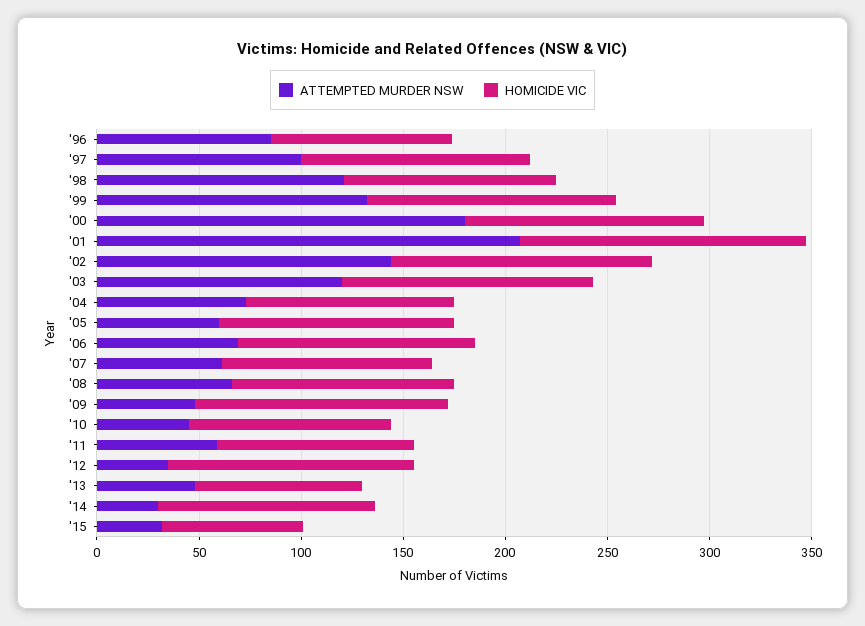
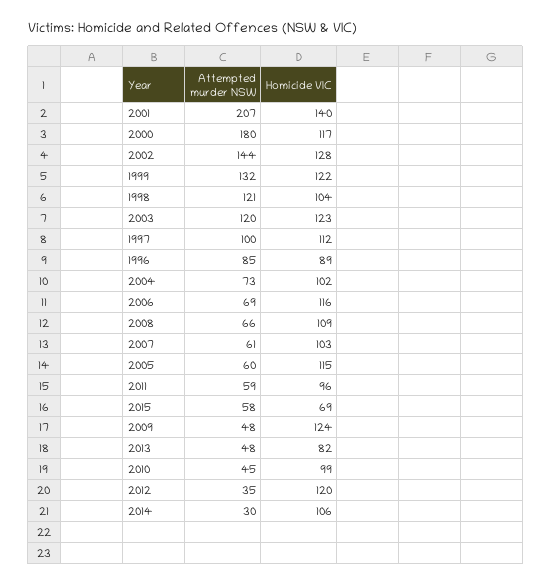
  {
    "ATTEMPTED MURDER NSW": {
      "'96": 85,
      "'97": 100,
      "'98": 121,
      "'99": 132,
      "'00": 180,
      "'01": 207,
      "'02": 144,
      "'03": 120,
      "'04": 73,
      "'05": 60,
      "'06": 69,
      "'07": 61,
      "'08": 66,
      "'09": 48,
      "'10": 45,
      "'11": 59,
      "'12": 35,
      "'13": 48,
      "'14": 30,
-     "'15": 30
+     "'15": 58
    },
    "HOMICIDE VIC": {
      "'96": 89,
      "'97": 112,
      "'98": 104,
      "'99": 122,
      "'00": 117,
      "'01": 140,
      "'02": 128,
      "'03": 123,
      "'04": 102,
      "'05": 115,
      "'06": 116,
      "'07": 103,
      "'08": 109,
      "'09": 124,
      "'10": 99,
      "'11": 96,
      "'12": 120,
      "'13": 82,
      "'14": 106,
      "'15": 69
    }
  }

